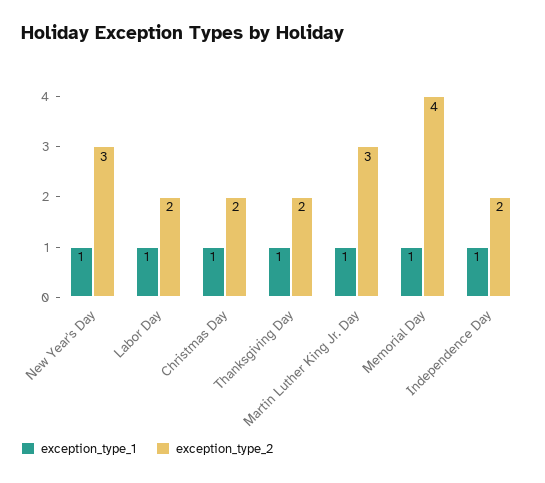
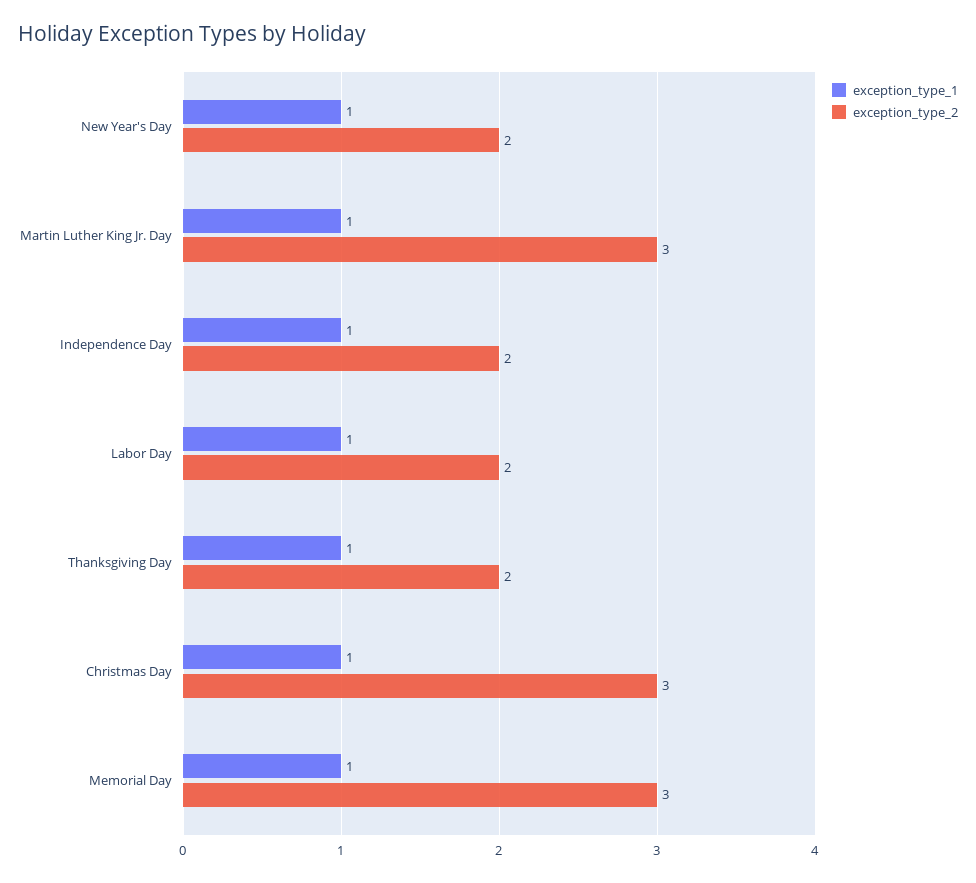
  {
    "exception_type_1": {
      "New Year's Day": 1,
      "Labor Day": 1,
      "Christmas Day": 1,
      "Thanksgiving Day": 1,
      "Martin Luther King Jr. Day": 1,
      "Memorial Day": 1,
      "Independence Day": 1
    },
    "exception_type_2": {
-     "New Year's Day": 3,
+     "New Year's Day": 2,
      "Labor Day": 2,
-     "Christmas Day": 2,
+     "Christmas Day": 3,
      "Thanksgiving Day": 2,
      "Martin Luther King Jr. Day": 3,
-     "Memorial Day": 4,
+     "Memorial Day": 3,
      "Independence Day": 2
    }
  }

